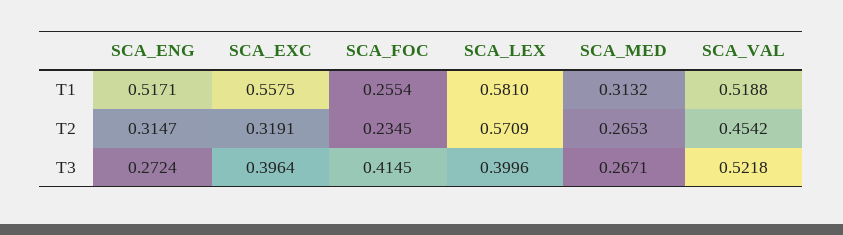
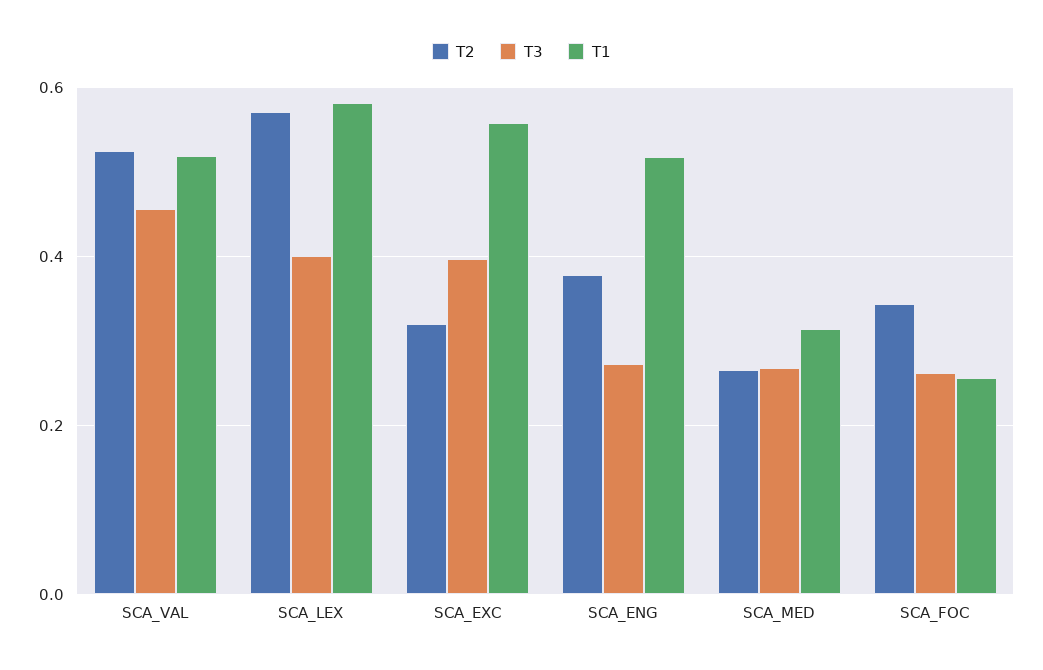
  {
    "T1": {
      "SCA_ENG": 0.5171,
      "SCA_EXC": 0.5575,
      "SCA_FOC": 0.2554,
      "SCA_LEX": 0.581,
      "SCA_MED": 0.3132,
      "SCA_VAL": 0.5188
    },
    "T2": {
-     "SCA_ENG": 0.3147,
+     "SCA_ENG": 0.38,
      "SCA_EXC": 0.3191,
-     "SCA_FOC": 0.2345,
+     "SCA_FOC": 0.34,
      "SCA_LEX": 0.5709,
      "SCA_MED": 0.2653,
-     "SCA_VAL": 0.4542
+     "SCA_VAL": 0.52
    },
    "T3": {
      "SCA_ENG": 0.2724,
      "SCA_EXC": 0.3964,
-     "SCA_FOC": 0.4145,
+     "SCA_FOC": 0.26,
      "SCA_LEX": 0.3996,
      "SCA_MED": 0.2671,
-     "SCA_VAL": 0.5218
+     "SCA_VAL": 0.46
    }
  }

